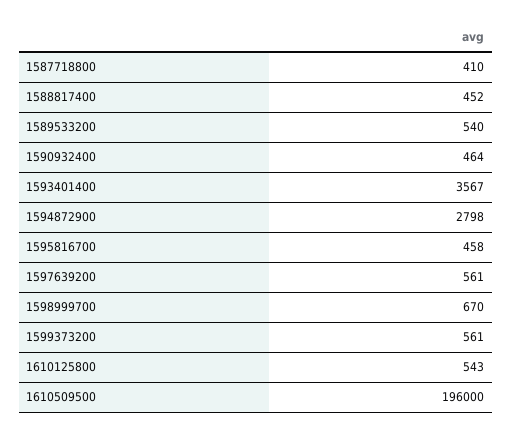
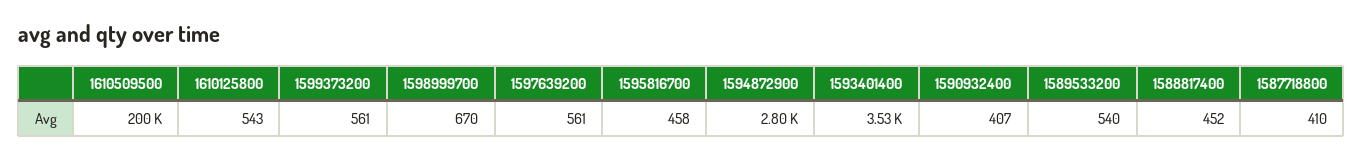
  {
    "1587718800": 410,
    "1588817400": 452,
    "1589533200": 540,
-   "1590932400": 464,
+   "1590932400": 407,
-   "1593401400": 3567,
+   "1593401400": 3530,
    "1594872900": 2798,
    "1595816700": 458,
    "1597639200": 561,
    "1598999700": 670,
    "1599373200": 561,
    "1610125800": 543,
-   "1610509500": 196000
+   "1610509500": 200000
  }

